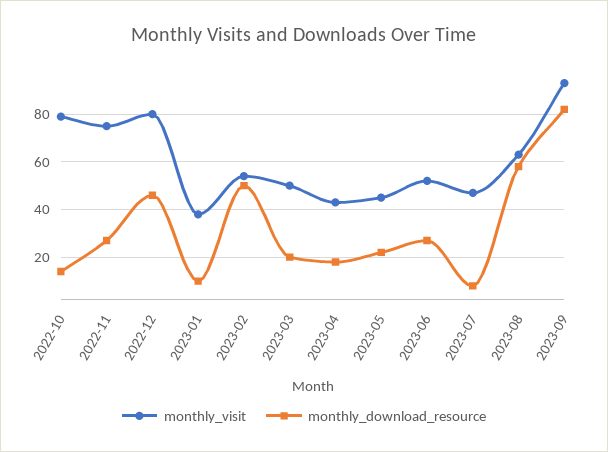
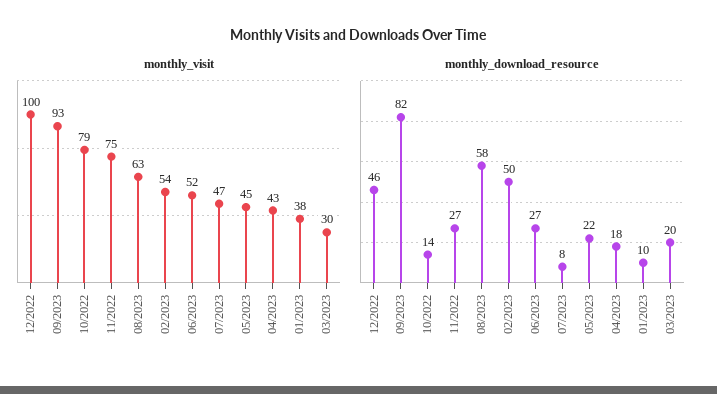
  {
    "monthly_visit": {
      "2022-10": 79,
      "2022-11": 75,
-     "2022-12": 80,
+     "2022-12": 100,
      "2023-01": 38,
      "2023-02": 54,
-     "2023-03": 50,
+     "2023-03": 30,
      "2023-04": 43,
      "2023-05": 45,
      "2023-06": 52,
      "2023-07": 47,
      "2023-08": 63,
      "2023-09": 93
    },
    "monthly_download_resource": {
      "2022-10": 14,
      "2022-11": 27,
      "2022-12": 46,
      "2023-01": 10,
      "2023-02": 50,
      "2023-03": 20,
      "2023-04": 18,
      "2023-05": 22,
      "2023-06": 27,
      "2023-07": 8,
      "2023-08": 58,
      "2023-09": 82
    }
  }

